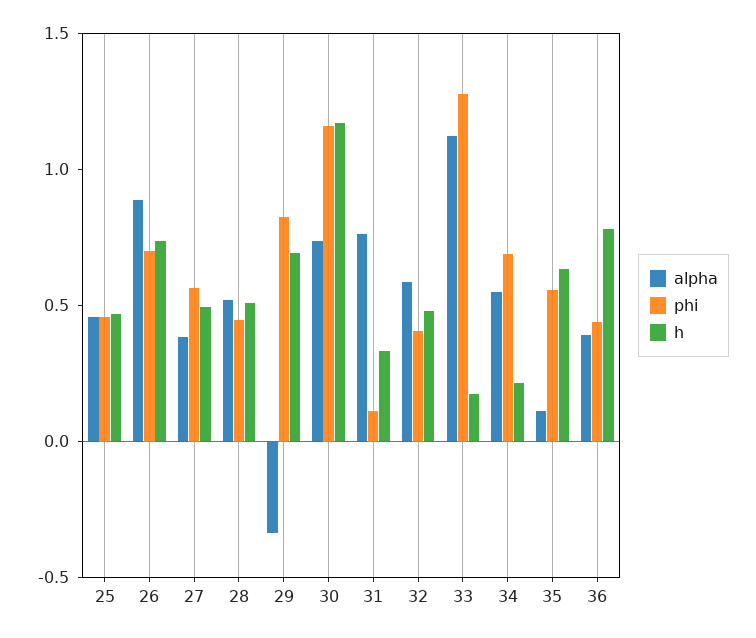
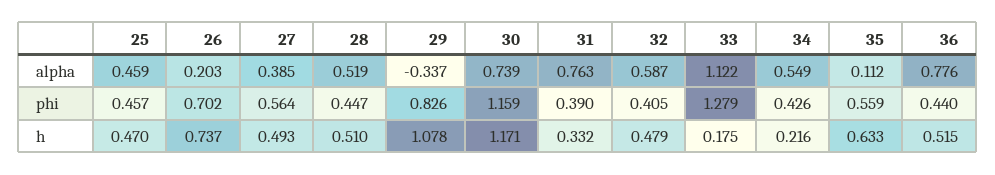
  {
    "alpha": {
      "25": 0.459,
-     "26": 0.9,
+     "26": 0.203,
      "27": 0.385,
      "28": 0.519,
      "29": -0.337,
      "30": 0.739,
      "31": 0.763,
      "32": 0.587,
      "33": 1.122,
      "34": 0.549,
      "35": 0.112,
-     "36": 0.4
+     "36": 0.776
    },
    "phi": {
      "25": 0.457,
      "26": 0.702,
      "27": 0.564,
      "28": 0.447,
      "29": 0.826,
      "30": 1.159,
-     "31": 0.1,
+     "31": 0.39,
      "32": 0.405,
      "33": 1.279,
-     "34": 0.7,
+     "34": 0.426,
      "35": 0.559,
      "36": 0.44
    },
    "h": {
      "25": 0.47,
      "26": 0.737,
      "27": 0.493,
      "28": 0.51,
-     "29": 0.7,
+     "29": 1.078,
      "30": 1.171,
      "31": 0.332,
      "32": 0.479,
      "33": 0.175,
      "34": 0.216,
      "35": 0.633,
-     "36": 0.8
+     "36": 0.515
    }
  }

